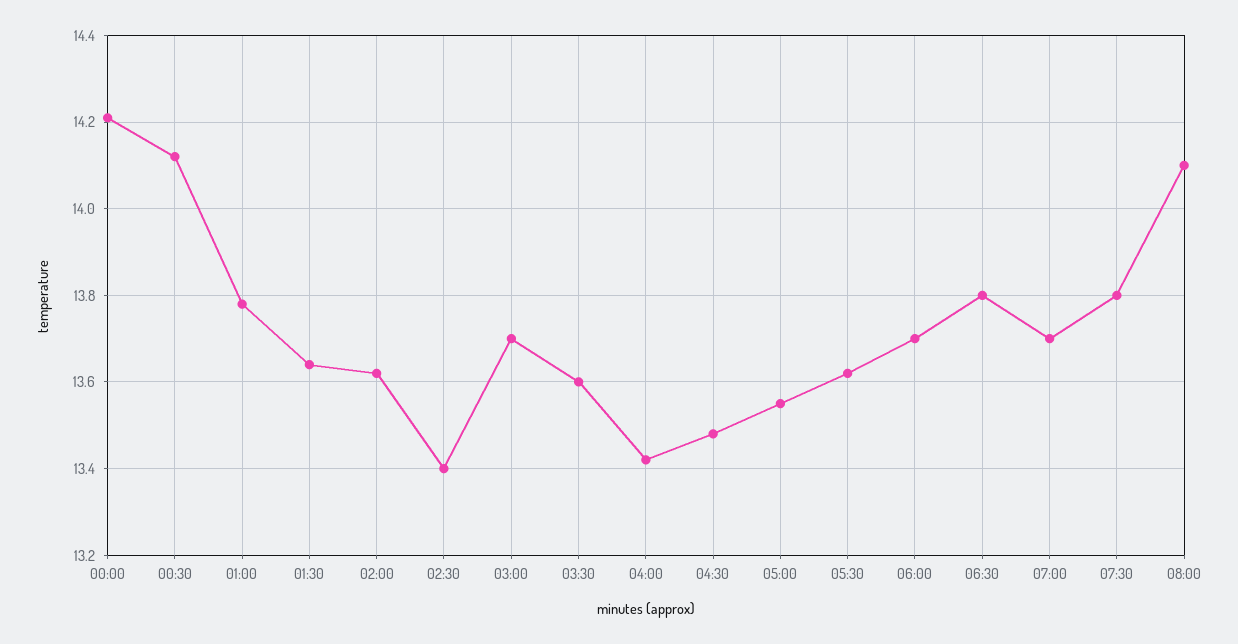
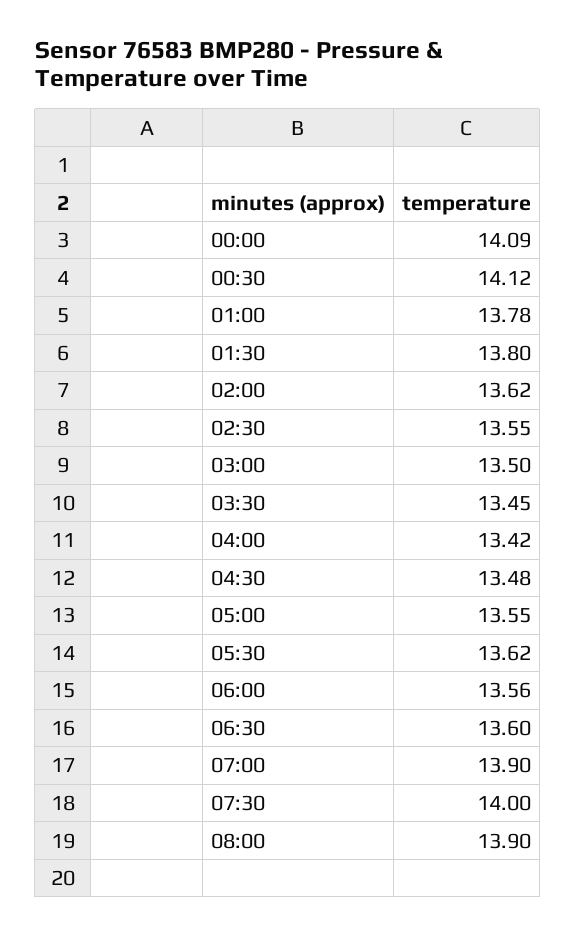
  {
-   "00:00": 14.2,
+   "00:00": 14.09,
    "00:30": 14.12,
    "01:00": 13.78,
-   "01:30": 13.65,
+   "01:30": 13.8,
    "02:00": 13.62,
-   "02:30": 13.4,
+   "02:30": 13.55,
-   "03:00": 13.7,
+   "03:00": 13.5,
-   "03:30": 13.6,
+   "03:30": 13.45,
    "04:00": 13.42,
    "04:30": 13.48,
    "05:00": 13.55,
    "05:30": 13.62,
-   "06:00": 13.7,
+   "06:00": 13.56,
-   "06:30": 13.8,
+   "06:30": 13.6,
-   "07:00": 13.7,
+   "07:00": 13.9,
-   "07:30": 13.8,
+   "07:30": 14,
-   "08:00": 14.1
+   "08:00": 13.9
  }

